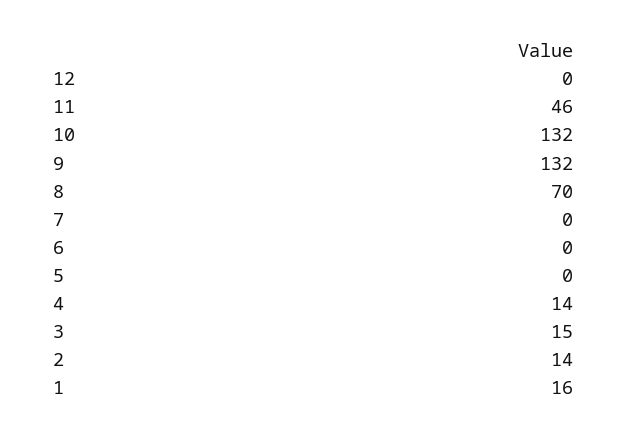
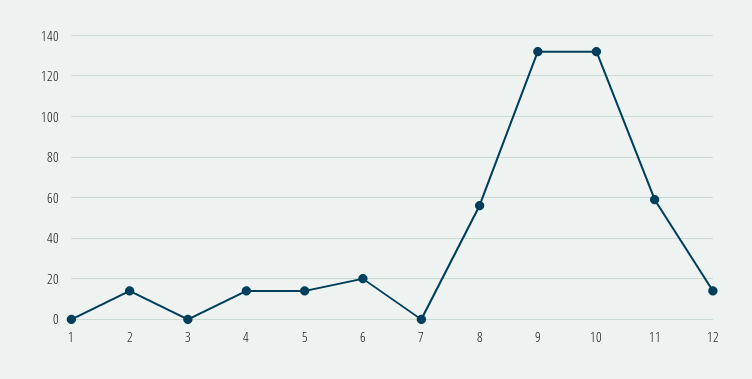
  {
-   "12": 0,
+   "12": 15,
-   "11": 46,
+   "11": 60,
    "10": 132,
    "9": 132,
-   "8": 70,
+   "8": 55,
    "7": 0,
-   "6": 0,
+   "6": 20,
-   "5": 0,
+   "5": 15,
    "4": 14,
-   "3": 15,
+   "3": 0,
    "2": 14,
-   "1": 16
+   "1": 0
  }

